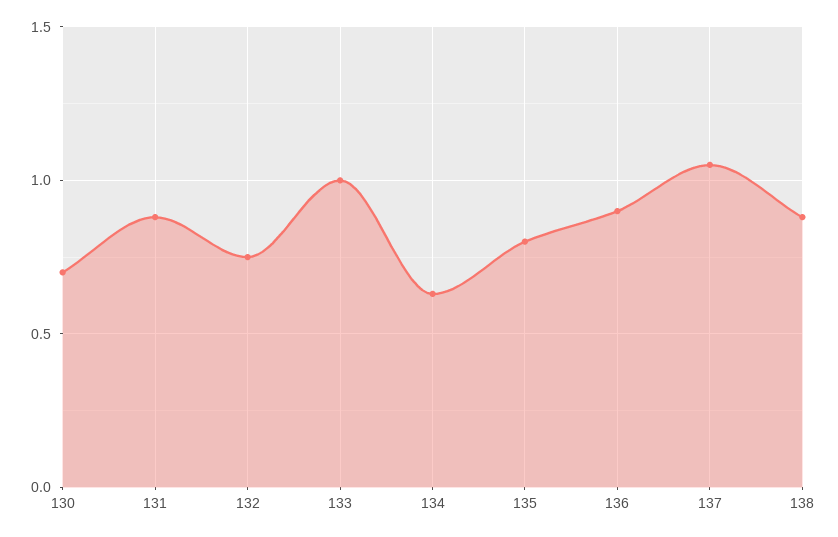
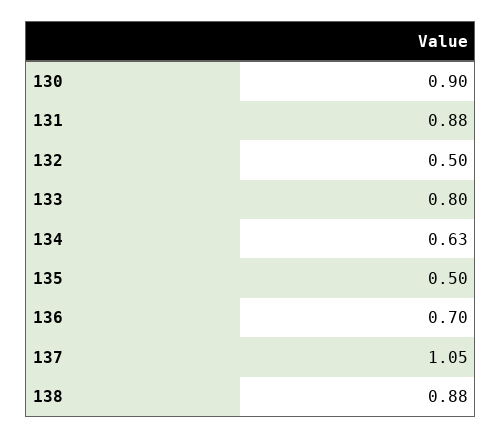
  {
-   "130": 0.7,
+   "130": 0.9,
    "131": 0.88,
-   "132": 0.75,
+   "132": 0.5,
-   "133": 1,
+   "133": 0.8,
    "134": 0.63,
-   "135": 0.8,
+   "135": 0.5,
-   "136": 0.9,
+   "136": 0.7,
    "137": 1.05,
    "138": 0.88
  }

